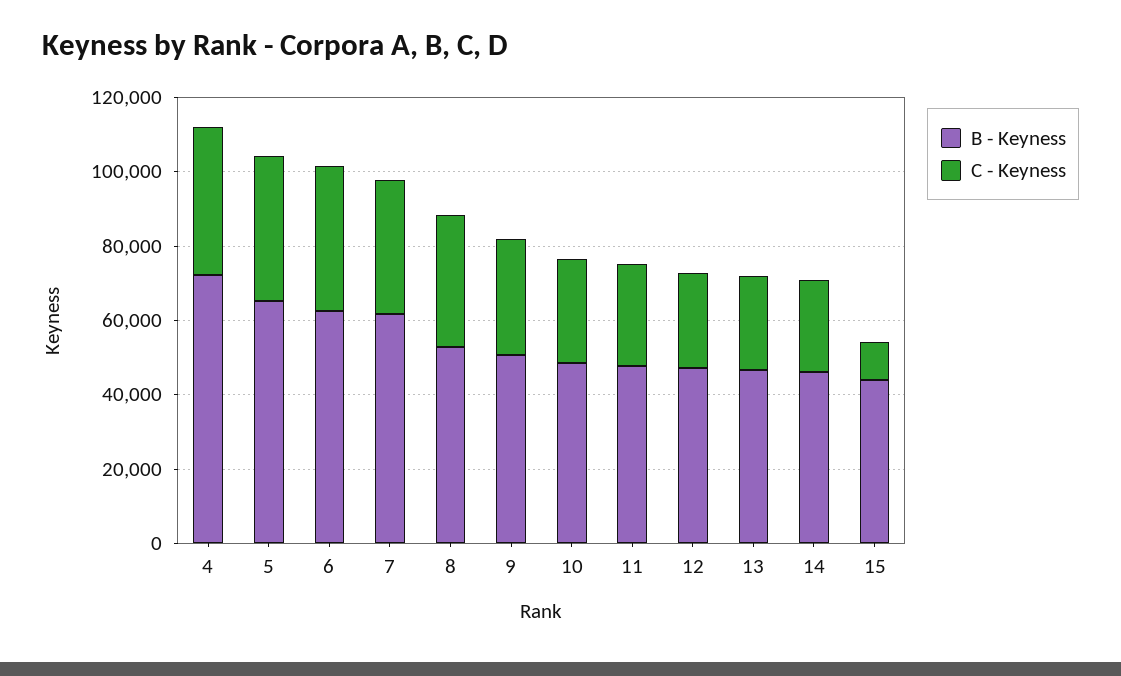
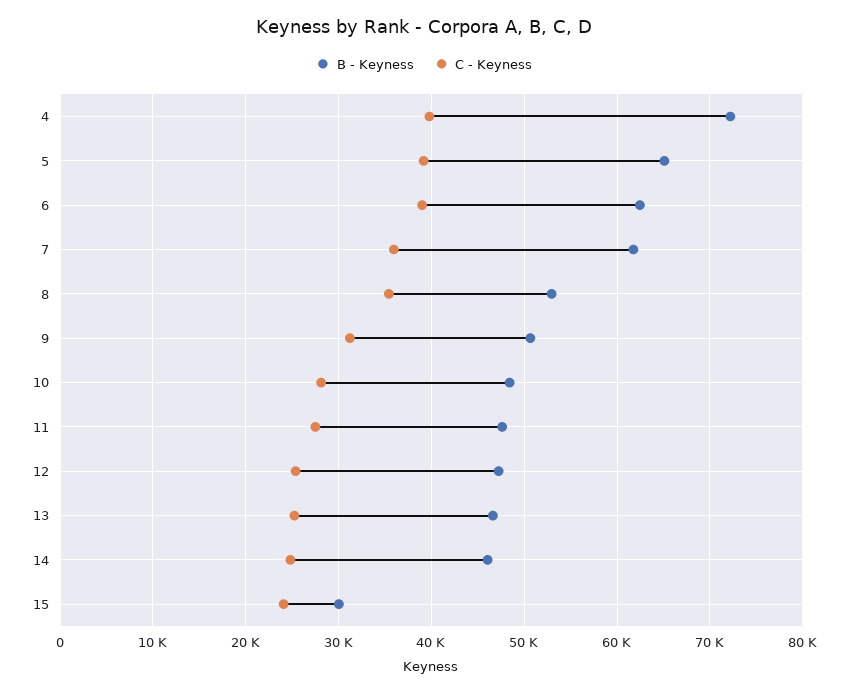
  {
    "B - Keyness": {
      "4": 72000,
      "5": 65000,
      "6": 62000,
      "7": 62000,
      "8": 53000,
      "9": 51000,
      "10": 48000,
      "11": 48000,
      "12": 47000,
      "13": 47000,
      "14": 46000,
-     "15": 45000
+     "15": 30000
    },
    "C - Keyness": {
      "4": 40000,
      "5": 39000,
      "6": 39000,
      "7": 36000,
      "8": 35000,
      "9": 31000,
      "10": 28000,
      "11": 27000,
      "12": 25000,
      "13": 25000,
      "14": 25000,
-     "15": 10000
+     "15": 24000
    }
  }

